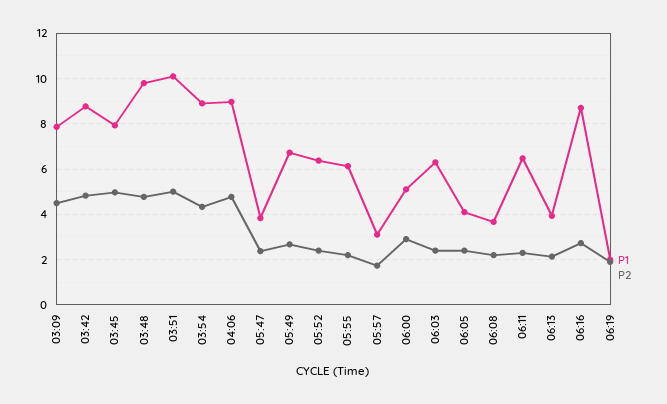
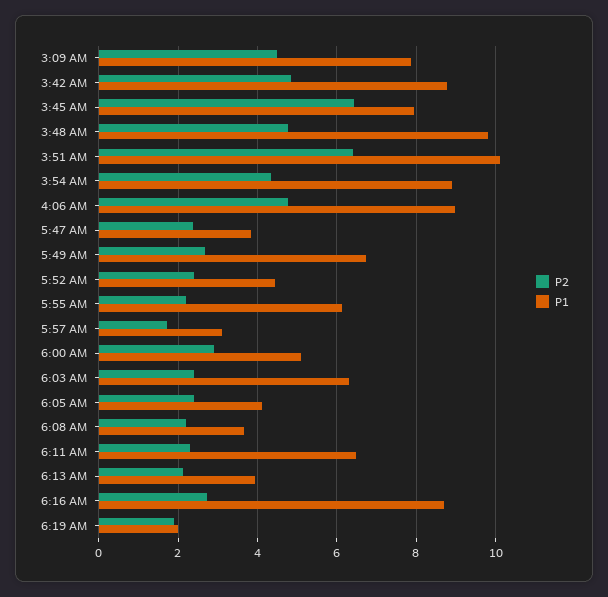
  {
    "P1": {
      "03:09": 7.8,
      "03:42": 8.8,
      "03:45": 8,
      "03:48": 9.8,
      "03:51": 10.2,
      "03:54": 9,
      "04:06": 9,
      "05:47": 3.8,
      "05:49": 6.8,
-     "05:52": 6.5,
+     "05:52": 4.4,
      "05:55": 6.2,
      "05:57": 3.2,
      "06:00": 5.2,
      "06:03": 6.4,
      "06:05": 4.2,
      "06:08": 3.6,
      "06:11": 6.4,
      "06:13": 4,
      "06:16": 8.8,
      "06:19": 2
    },
    "P2": {
      "03:09": 4.6,
      "03:42": 4.8,
-     "03:45": 5,
+     "03:45": 6.4,
      "03:48": 4.8,
-     "03:51": 5,
+     "03:51": 6.4,
      "03:54": 4.4,
      "04:06": 4.8,
      "05:47": 2.4,
      "05:49": 2.6,
      "05:52": 2.4,
      "05:55": 2.2,
      "05:57": 1.8,
      "06:00": 3,
      "06:03": 2.4,
      "06:05": 2.4,
      "06:08": 2.2,
      "06:11": 2.4,
      "06:13": 2.2,
      "06:16": 2.8,
      "06:19": 2
    }
  }

